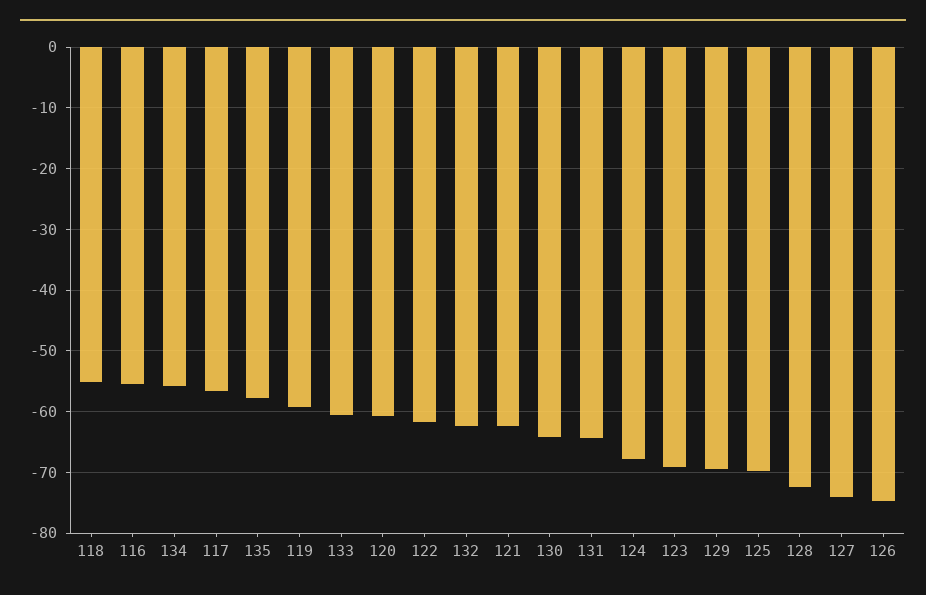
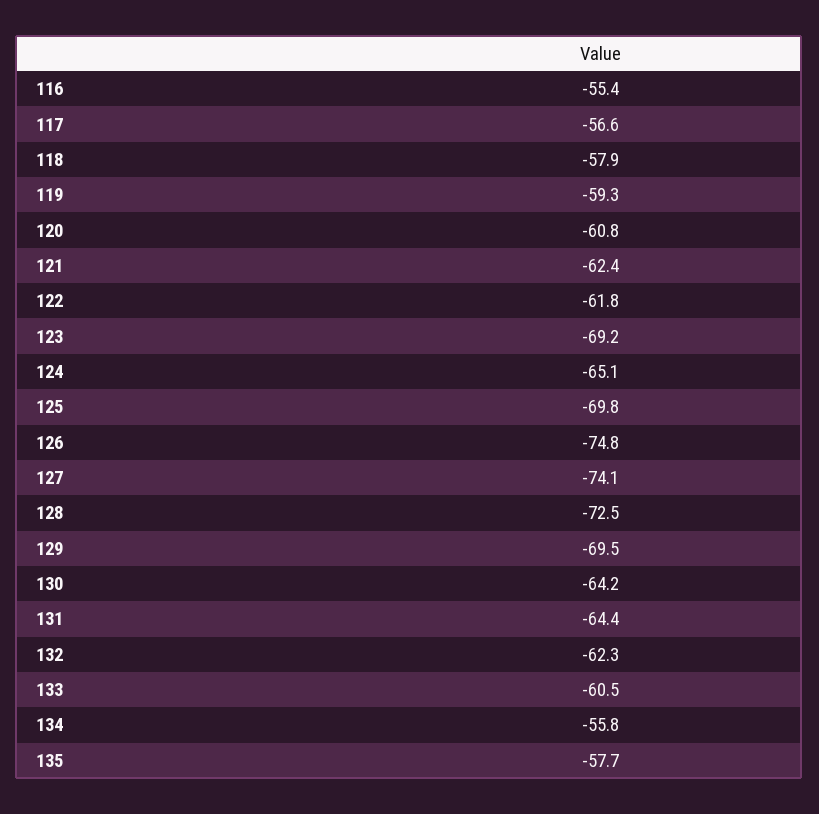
  {
-   "118": -55,
+   "118": -57.9,
    "116": -55.4,
    "134": -55.8,
    "117": -56.6,
    "135": -57.7,
    "119": -59.3,
    "133": -60.5,
    "120": -60.8,
    "122": -61.8,
    "132": -62.3,
    "121": -62.4,
    "130": -64.2,
    "131": -64.4,
-   "124": -68,
+   "124": -65.1,
    "123": -69.2,
    "129": -69.5,
    "125": -69.8,
    "128": -72.5,
    "127": -74.1,
    "126": -74.8
  }

